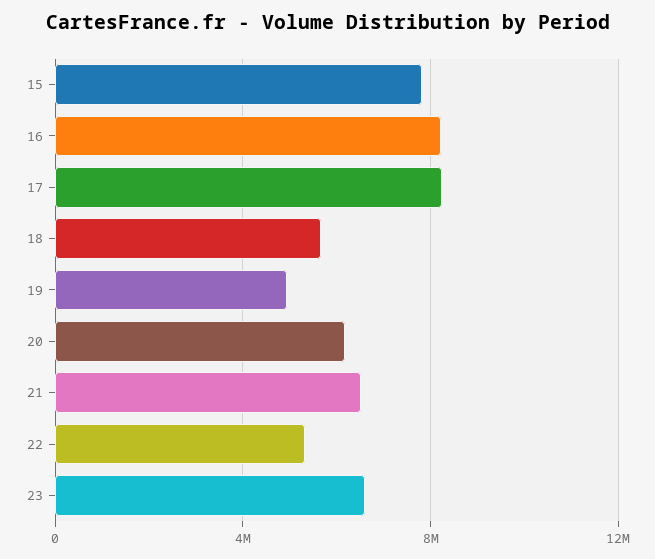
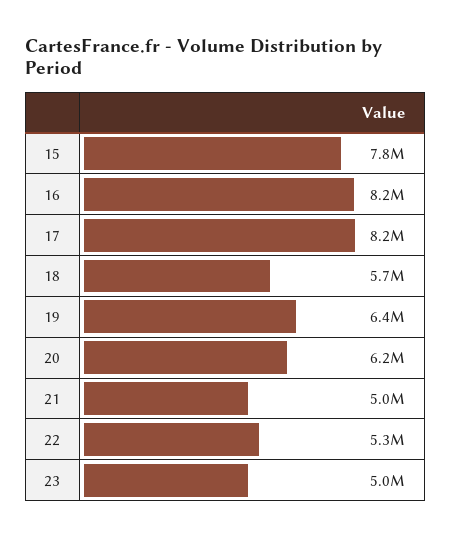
  {
    "15": 7800000,
    "16": 8200000,
    "17": 8200000,
    "18": 5700000,
-   "19": 5000000,
+   "19": 6400000,
    "20": 6200000,
-   "21": 6500000,
+   "21": 5000000,
    "22": 5300000,
-   "23": 6500000
+   "23": 5000000
  }

